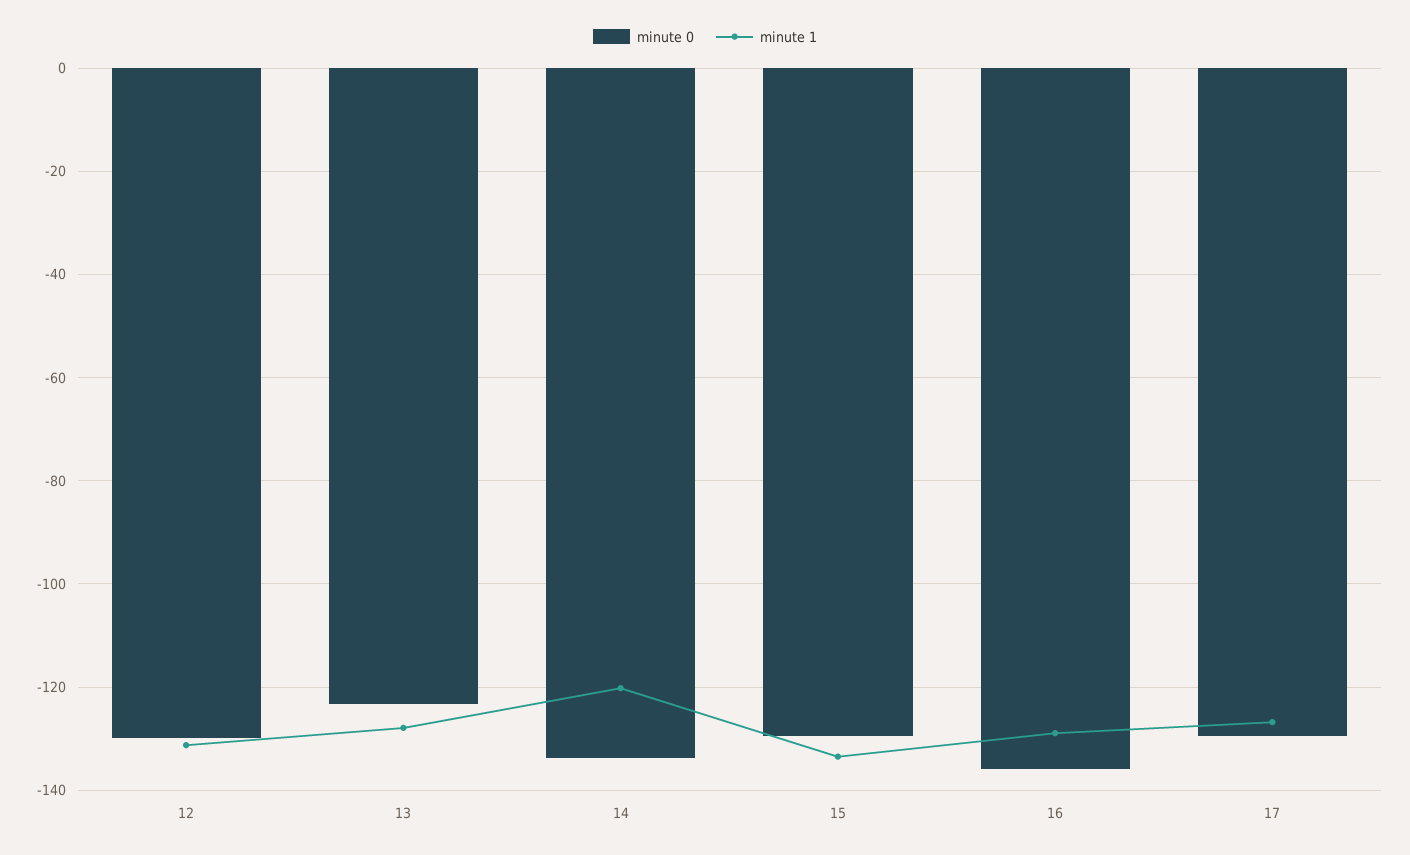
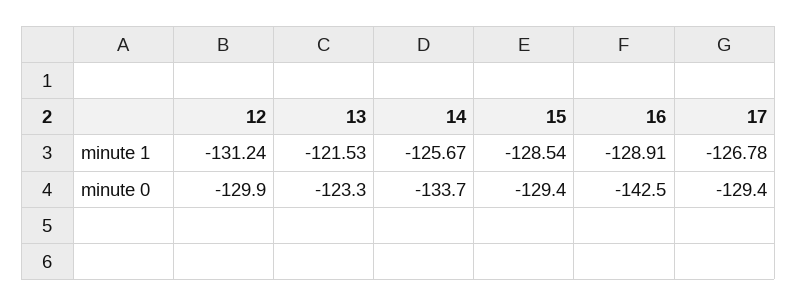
  {
    "minute 0": {
      "12": -129.9,
      "13": -123.3,
      "14": -133.7,
      "15": -129.4,
-     "16": -136,
+     "16": -142.5,
      "17": -129.4
    },
    "minute 1": {
      "12": -131.24,
-     "13": -128,
+     "13": -121.53,
-     "14": -120,
+     "14": -125.67,
-     "15": -134,
+     "15": -128.54,
      "16": -128.91,
      "17": -126.78
    }
  }

